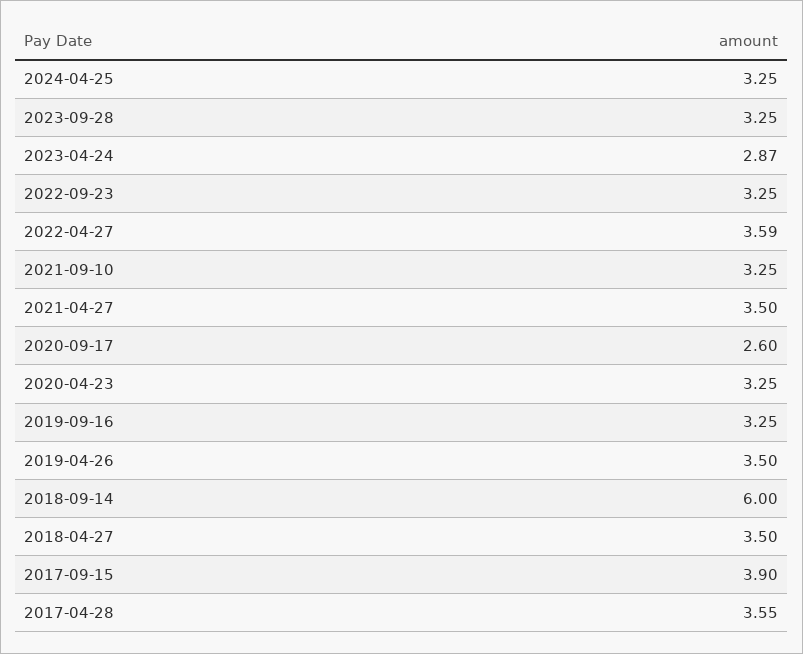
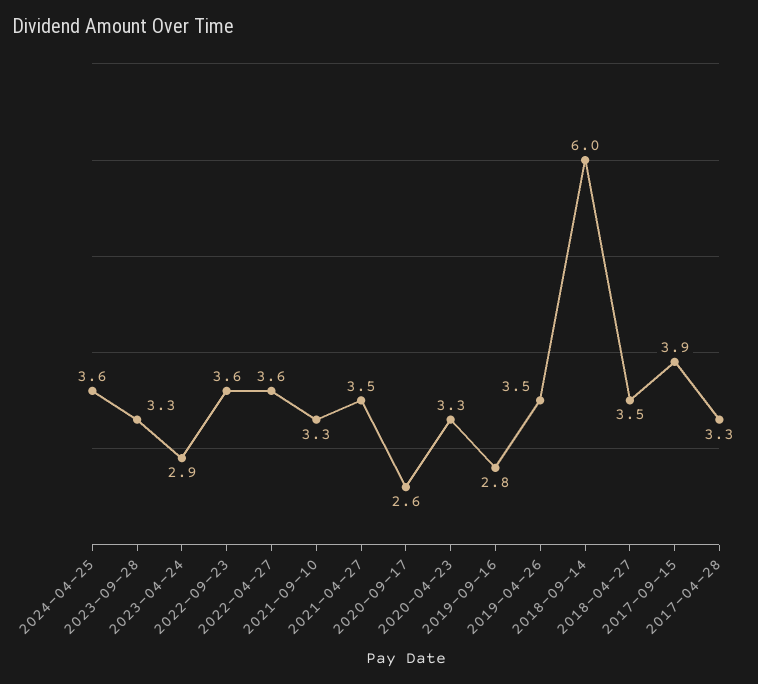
  {
-   "2024-04-25": 3.25,
+   "2024-04-25": 3.6,
    "2023-09-28": 3.25,
    "2023-04-24": 2.87,
-   "2022-09-23": 3.25,
+   "2022-09-23": 3.6,
    "2022-04-27": 3.59,
    "2021-09-10": 3.25,
    "2021-04-27": 3.5,
    "2020-09-17": 2.6,
    "2020-04-23": 3.25,
-   "2019-09-16": 3.25,
+   "2019-09-16": 2.8,
    "2019-04-26": 3.5,
    "2018-09-14": 6,
    "2018-04-27": 3.5,
    "2017-09-15": 3.9,
-   "2017-04-28": 3.55
+   "2017-04-28": 3.3
  }

